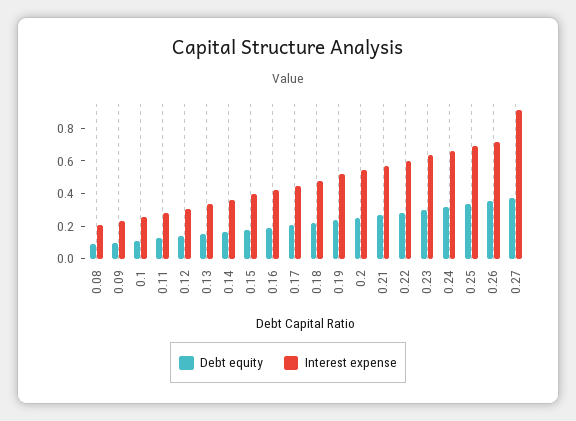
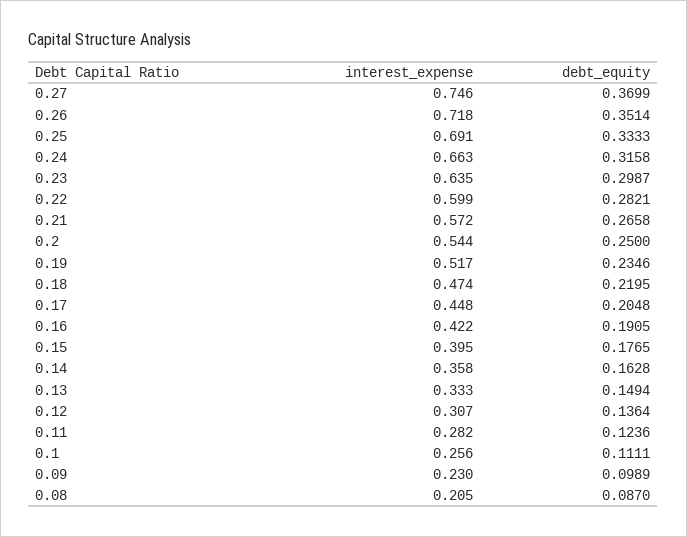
  {
    "Debt equity": {
      "0.08": 0.087,
      "0.09": 0.0989,
      "0.1": 0.1111,
      "0.11": 0.1236,
      "0.12": 0.1364,
      "0.13": 0.1494,
      "0.14": 0.1628,
      "0.15": 0.1765,
      "0.16": 0.1905,
      "0.17": 0.2048,
      "0.18": 0.2195,
      "0.19": 0.2346,
      "0.2": 0.25,
      "0.21": 0.2658,
      "0.22": 0.2821,
      "0.23": 0.2987,
      "0.24": 0.3158,
      "0.25": 0.3333,
      "0.26": 0.3514,
      "0.27": 0.3699
    },
    "Interest expense": {
      "0.08": 0.205,
      "0.09": 0.23,
      "0.1": 0.256,
      "0.11": 0.282,
      "0.12": 0.307,
      "0.13": 0.333,
      "0.14": 0.358,
      "0.15": 0.395,
      "0.16": 0.422,
      "0.17": 0.448,
      "0.18": 0.474,
      "0.19": 0.517,
      "0.2": 0.544,
      "0.21": 0.572,
      "0.22": 0.599,
      "0.23": 0.635,
      "0.24": 0.663,
      "0.25": 0.691,
      "0.26": 0.718,
-     "0.27": 0.9
+     "0.27": 0.746
    }
  }

